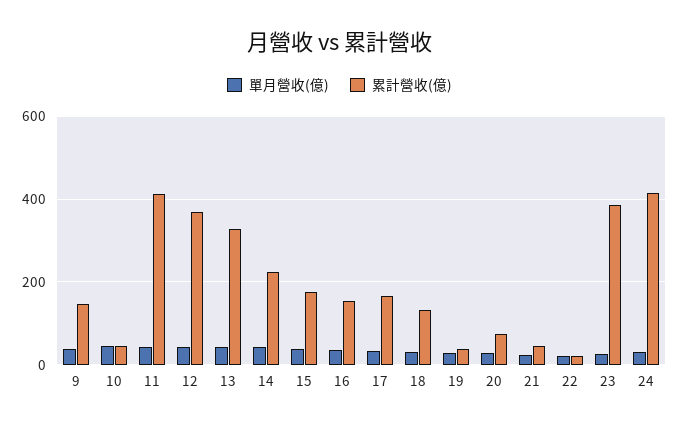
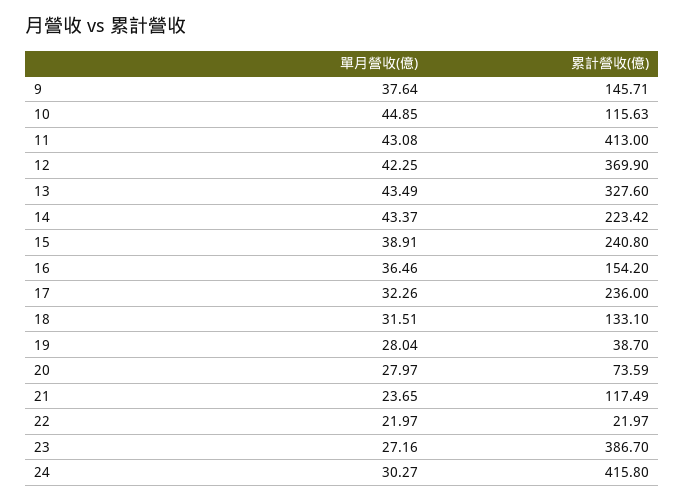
  {
    "單月營收(億)": {
      "9": 37.64,
      "10": 44.85,
      "11": 43.08,
      "12": 42.25,
      "13": 43.49,
      "14": 43.37,
      "15": 38.91,
      "16": 36.46,
      "17": 32.26,
      "18": 31.51,
      "19": 28.04,
      "20": 27.97,
      "21": 23.65,
      "22": 21.97,
      "23": 27.16,
      "24": 30.27
    },
    "累計營收(億)": {
      "9": 145.71,
-     "10": 40,
+     "10": 115.63,
      "11": 413,
      "12": 369.9,
      "13": 327.6,
      "14": 223.42,
-     "15": 180,
+     "15": 240.8,
      "16": 154.2,
-     "17": 160,
+     "17": 236,
      "18": 133.1,
      "19": 38.7,
      "20": 73.59,
-     "21": 40,
+     "21": 117.49,
      "22": 21.97,
      "23": 386.7,
      "24": 415.8
    }
  }

